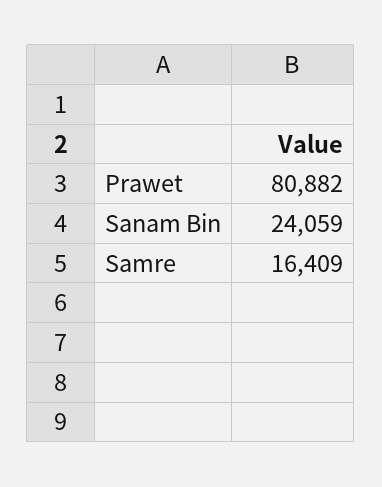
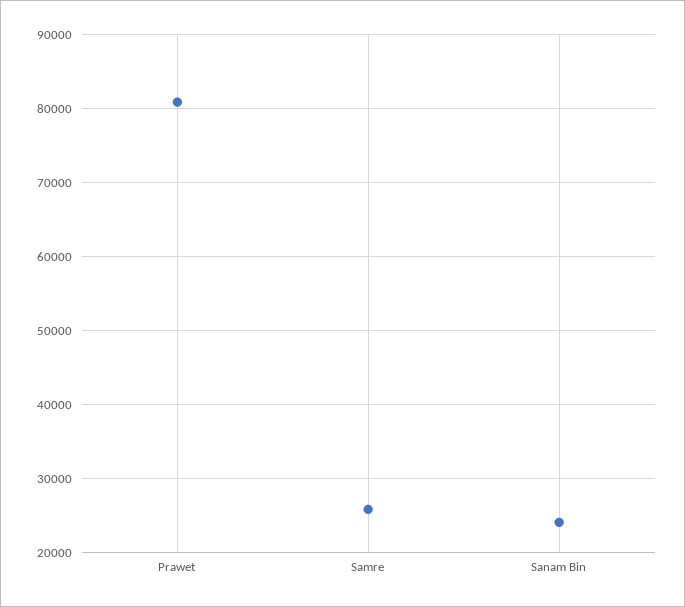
  {
    "Prawet": 80882,
    "Sanam Bin": 24059,
-   "Samre": 16409
+   "Samre": 26000
  }

